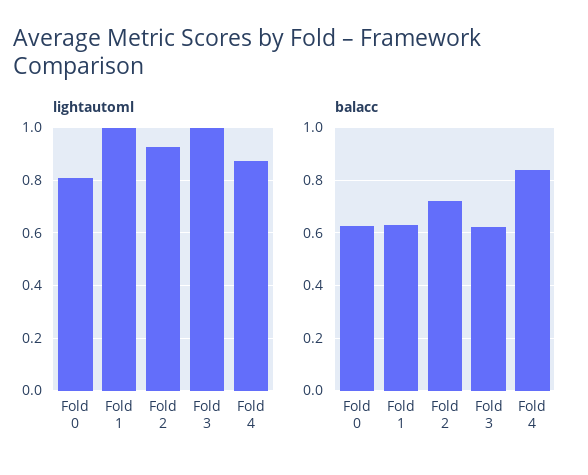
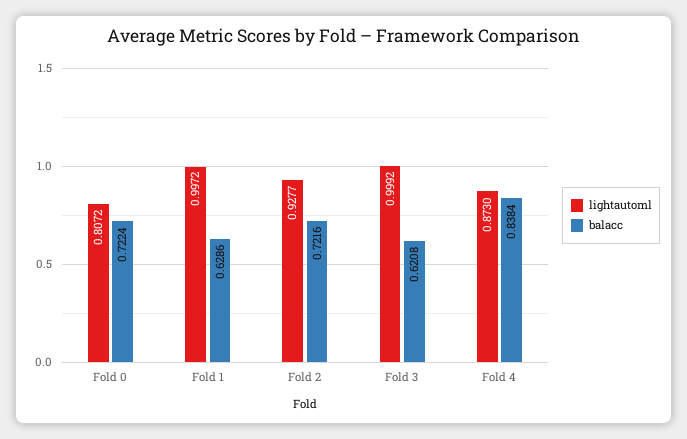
  {
    "lightautoml": {
      "Fold 0": 0.8072,
      "Fold 1": 0.9972,
      "Fold 2": 0.9277,
      "Fold 3": 0.9992,
      "Fold 4": 0.873
    },
    "balacc": {
-     "Fold 0": 0.625,
+     "Fold 0": 0.7224,
      "Fold 1": 0.6286,
      "Fold 2": 0.7216,
      "Fold 3": 0.6208,
      "Fold 4": 0.8384
    }
  }

